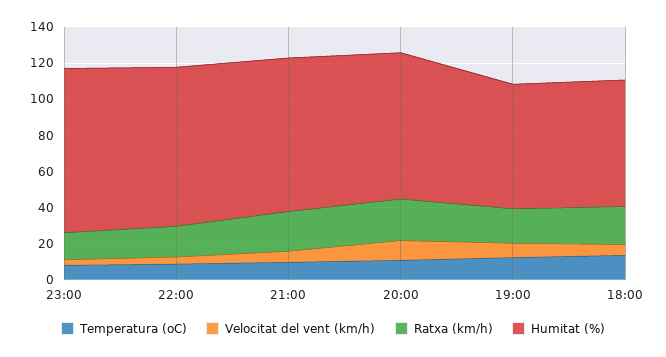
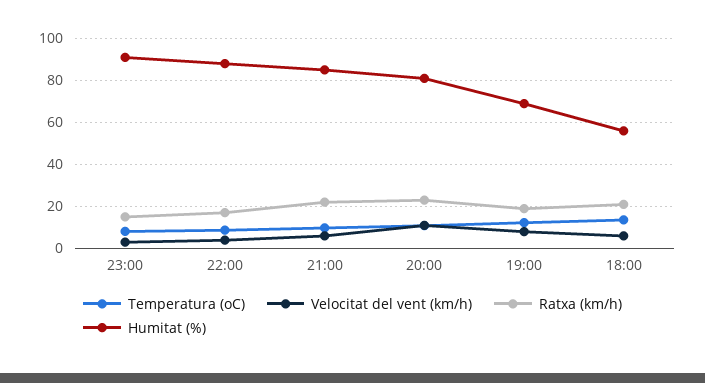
  {
    "Temperatura (oC)": {
      "23:00": 10,
      "22:00": 10,
      "21:00": 10,
      "20:00": 10,
      "19:00": 10,
      "18:00": 15
    },
    "Velocitat del vent (km/h)": {
      "23:00": 5,
      "22:00": 5,
      "21:00": 5,
      "20:00": 10,
      "19:00": 10,
      "18:00": 5
    },
    "Ratxa (km/h)": {
      "23:00": 15,
      "22:00": 15,
      "21:00": 20,
      "20:00": 25,
      "19:00": 20,
      "18:00": 20
    },
    "Humitat (%)": {
      "23:00": 90,
      "22:00": 90,
      "21:00": 85,
      "20:00": 80,
      "19:00": 70,
-     "18:00": 70
+     "18:00": 55
    }
  }

